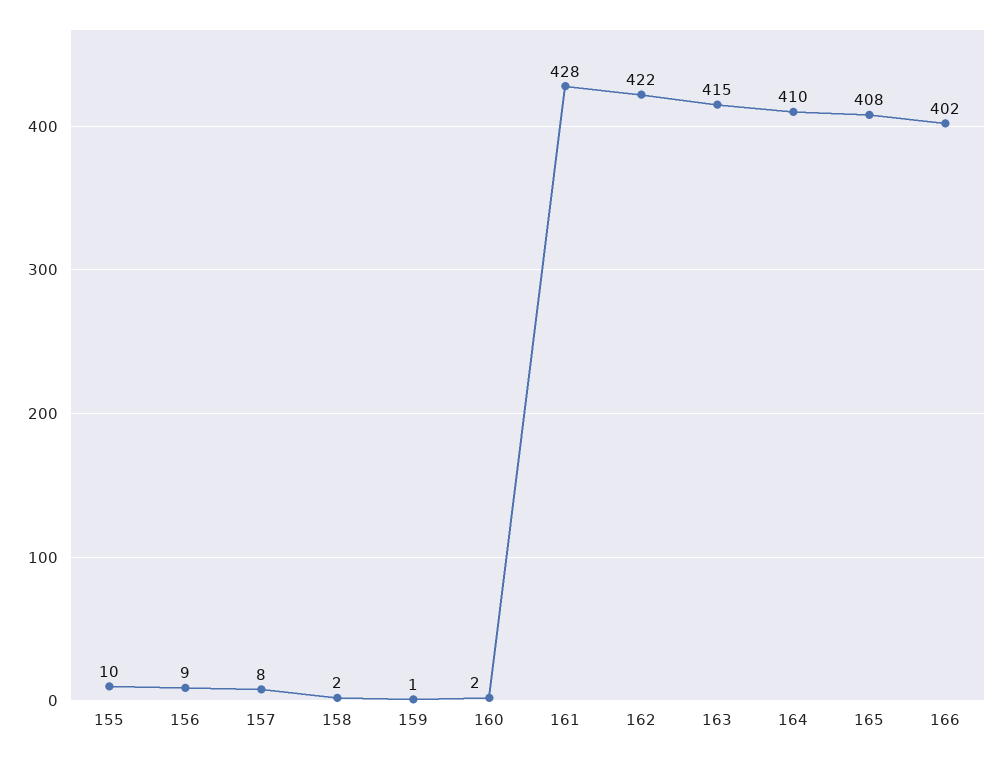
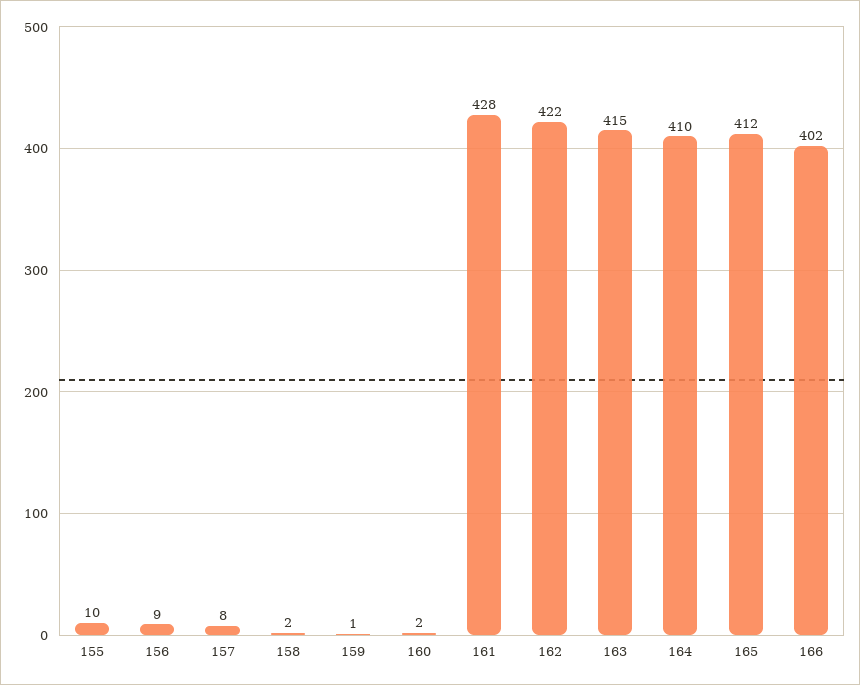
  {
    "155": 10,
    "156": 9,
    "157": 8,
    "158": 2,
    "159": 1,
    "160": 2,
    "161": 428,
    "162": 422,
    "163": 415,
    "164": 410,
-   "165": 408,
+   "165": 412,
    "166": 402
  }

